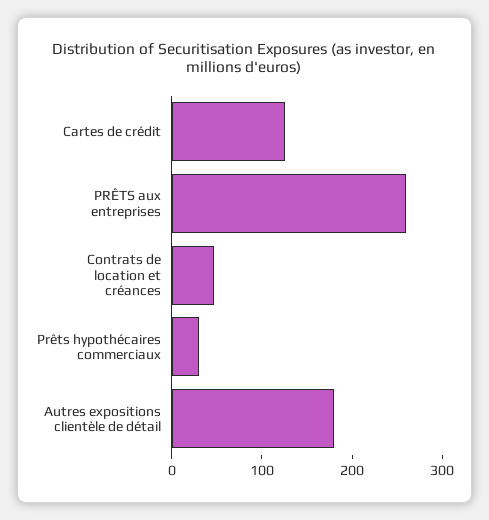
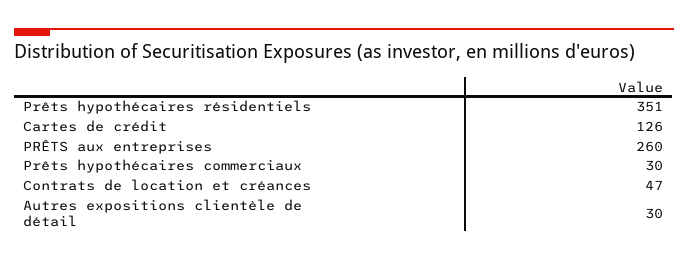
  {
    "Cartes de crédit": 126,
    "PRÊTS aux entreprises": 260,
    "Contrats de location et créances": 47,
    "Prêts hypothécaires commerciaux": 30,
-   "Autres expositions clientèle de détail": 180
+   "Autres expositions clientèle de détail": 30,
+   "Prêts hypothécaires résidentiels": 351
  }

